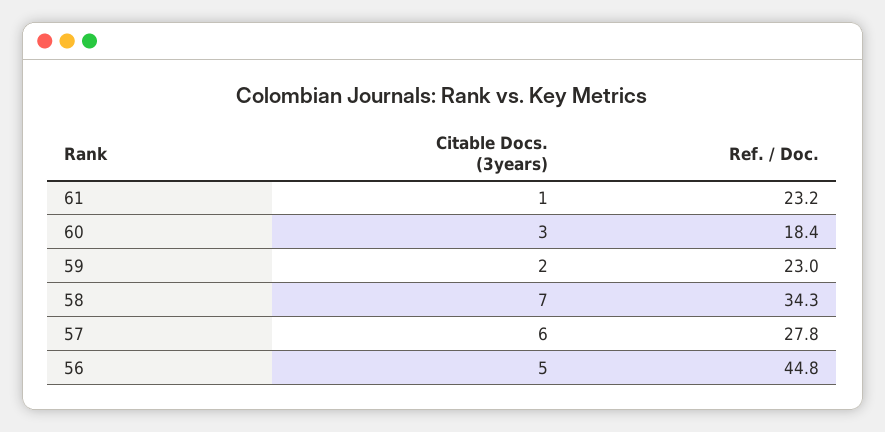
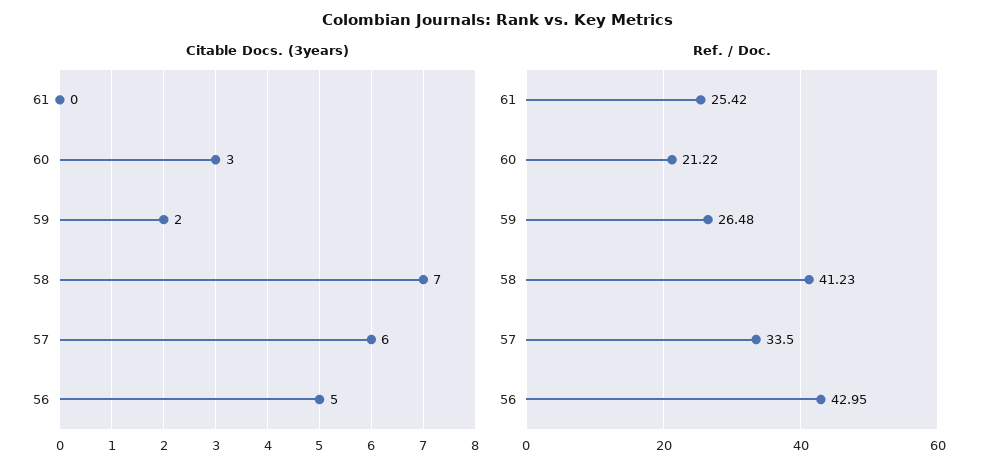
  {
    "Citable Docs. (3years)": {
-     "61": 1,
+     "61": 0,
      "60": 3,
      "59": 2,
      "58": 7,
      "57": 6,
      "56": 5
    },
    "Ref. / Doc.": {
-     "61": 23.2,
+     "61": 25.42,
-     "60": 18.4,
+     "60": 21.22,
-     "59": 23,
+     "59": 26.48,
-     "58": 34.3,
+     "58": 41.23,
-     "57": 27.8,
+     "57": 33.5,
-     "56": 44.8
+     "56": 42.95
    }
  }

